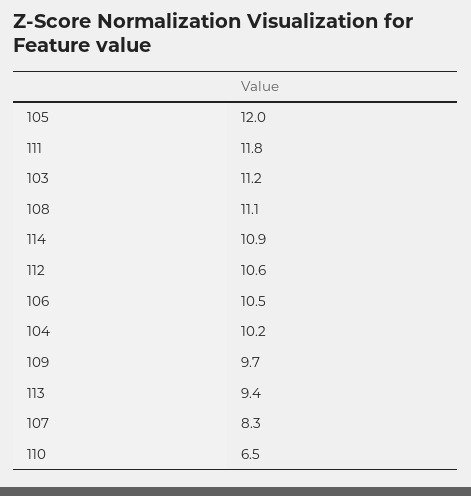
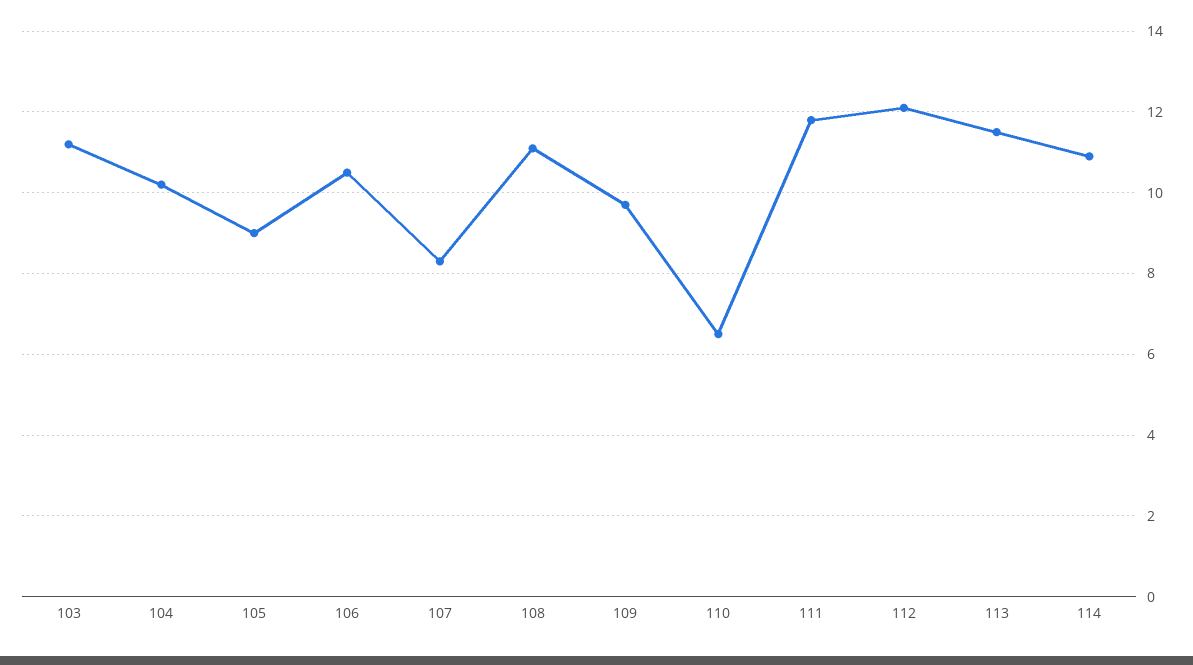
  {
-   "105": 12,
+   "105": 9,
    "111": 11.8,
    "103": 11.2,
    "108": 11.1,
    "114": 10.9,
-   "112": 10.6,
+   "112": 12,
    "106": 10.5,
    "104": 10.2,
    "109": 9.7,
-   "113": 9.4,
+   "113": 11.5,
    "107": 8.3,
    "110": 6.5
  }

